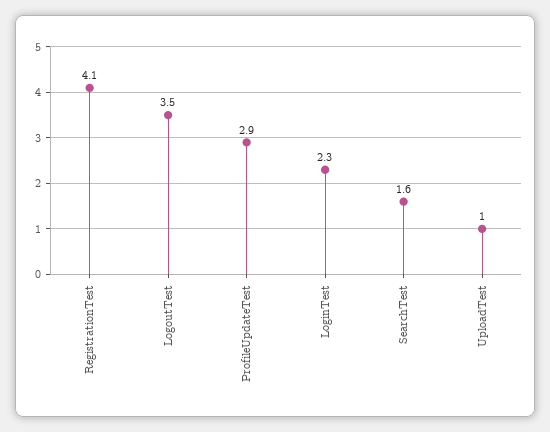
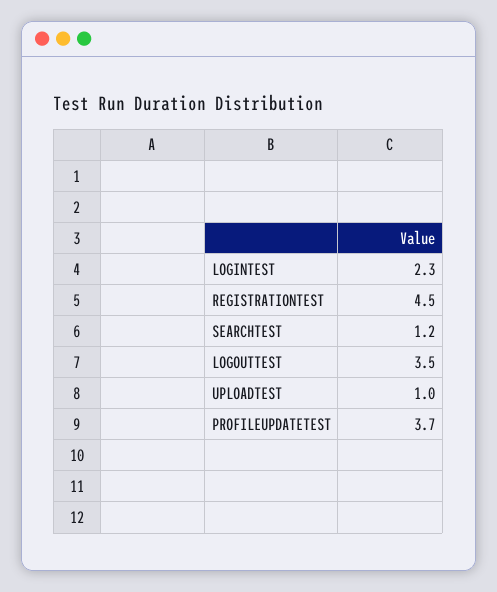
  {
-   "RegistrationTest": 4.1,
+   "RegistrationTest": 4.5,
    "LogoutTest": 3.5,
-   "ProfileUpdateTest": 2.9,
+   "ProfileUpdateTest": 3.7,
    "LoginTest": 2.3,
-   "SearchTest": 1.6,
+   "SearchTest": 1.2,
    "UploadTest": 1
  }

